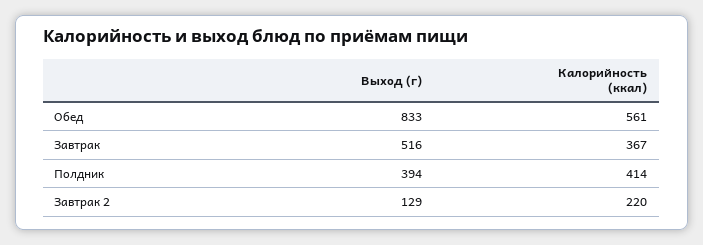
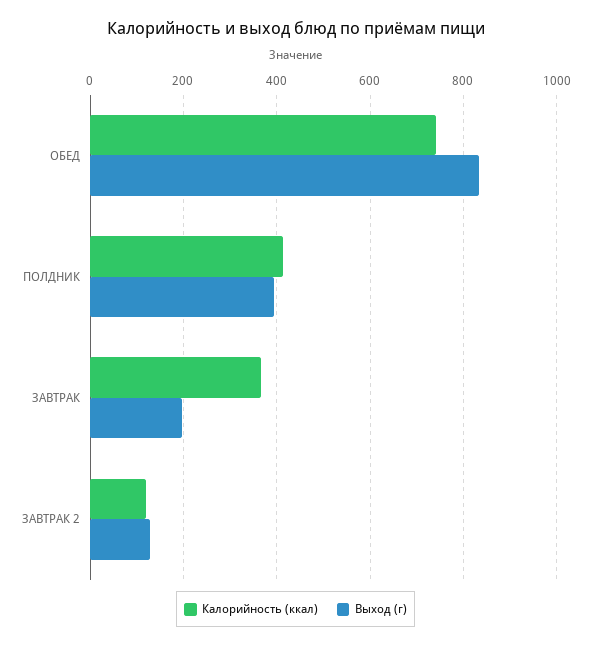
  {
    "Выход (г)": {
      "Обед": 833,
-     "Завтрак": 516,
+     "Завтрак": 200,
      "Полдник": 394,
      "Завтрак 2": 129
    },
    "Калорийность (ккал)": {
-     "Обед": 561,
+     "Обед": 740,
      "Завтрак": 367,
      "Полдник": 414,
-     "Завтрак 2": 220
+     "Завтрак 2": 120
    }
  }

